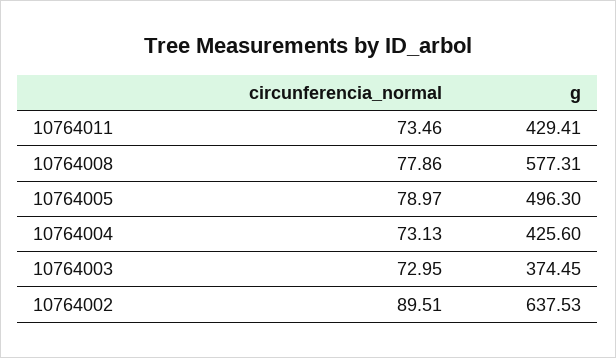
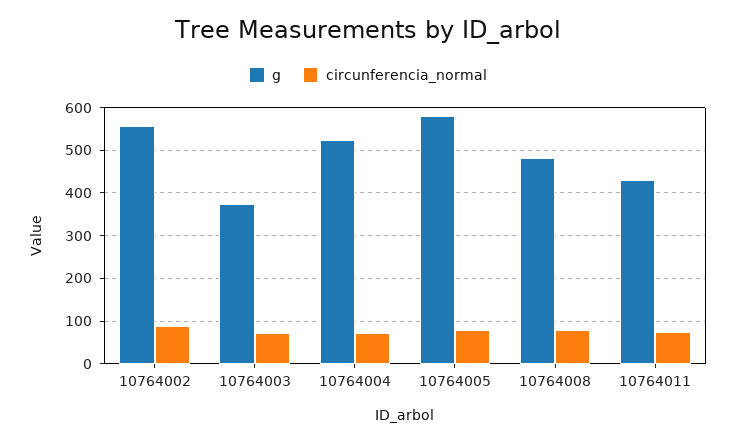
  {
    "circunferencia_normal": {
      "10764011": 73.46,
      "10764008": 77.86,
      "10764005": 78.97,
      "10764004": 73.13,
      "10764003": 72.95,
      "10764002": 89.51
    },
    "g": {
      "10764011": 429.41,
-     "10764008": 577.31,
+     "10764008": 480,
-     "10764005": 496.3,
+     "10764005": 580,
-     "10764004": 425.6,
+     "10764004": 520,
      "10764003": 374.45,
-     "10764002": 637.53
+     "10764002": 560
    }
  }

